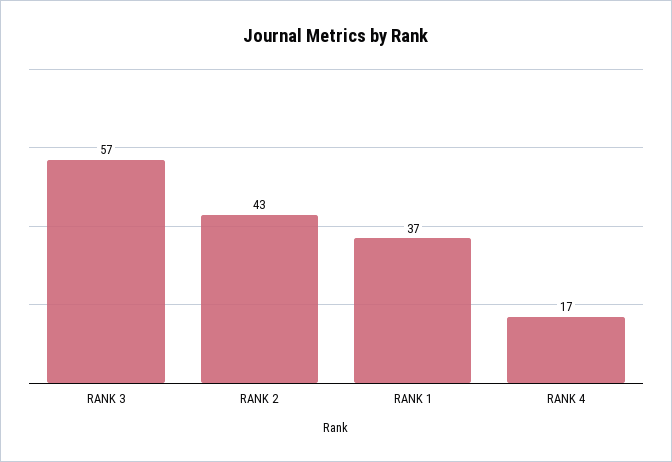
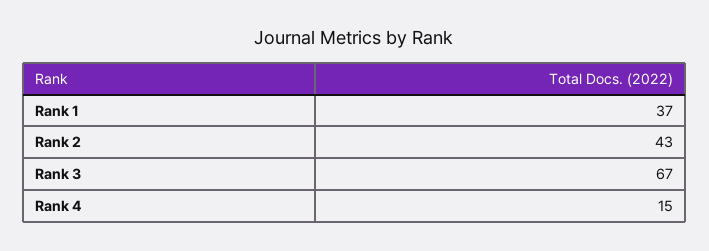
  {
-   "RANK 3": 57,
+   "RANK 3": 67,
    "RANK 2": 43,
    "RANK 1": 37,
-   "RANK 4": 17
+   "RANK 4": 15
  }

